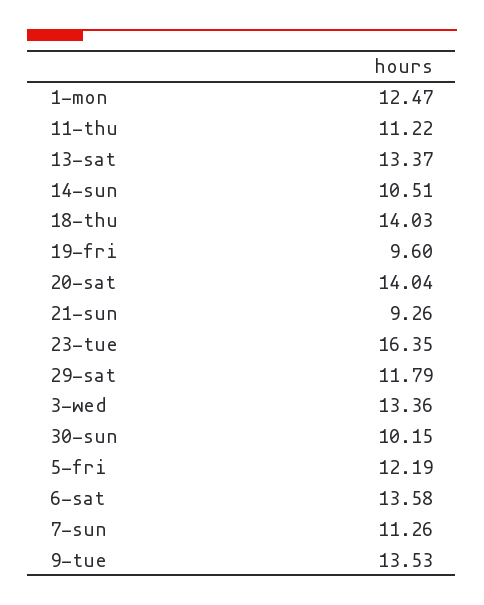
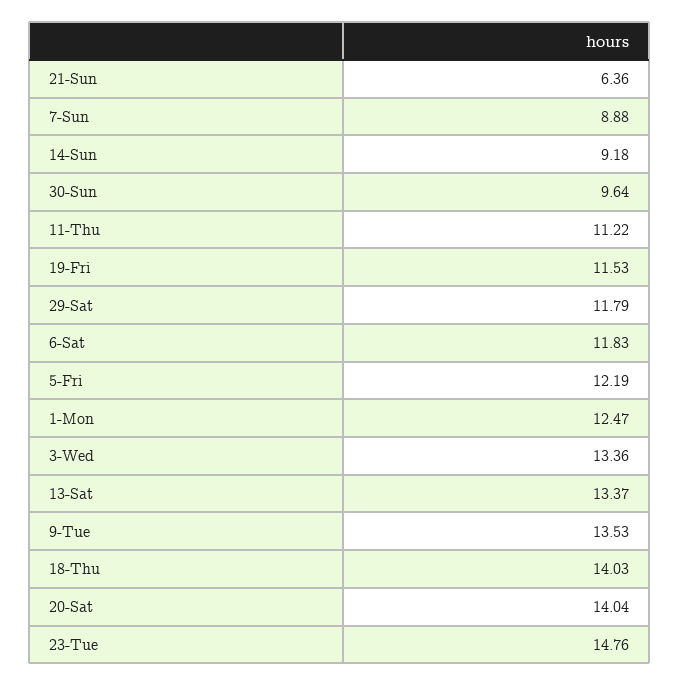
  {
    "1-mon": 12.47,
    "11-thu": 11.22,
    "13-sat": 13.37,
-   "14-sun": 10.51,
+   "14-sun": 9.18,
    "18-thu": 14.03,
-   "19-fri": 9.6,
+   "19-fri": 11.53,
    "20-sat": 14.04,
-   "21-sun": 9.26,
+   "21-sun": 6.36,
-   "23-tue": 16.35,
+   "23-tue": 14.76,
    "29-sat": 11.79,
    "3-wed": 13.36,
-   "30-sun": 10.15,
+   "30-sun": 9.64,
    "5-fri": 12.19,
-   "6-sat": 13.58,
+   "6-sat": 11.83,
-   "7-sun": 11.26,
+   "7-sun": 8.88,
    "9-tue": 13.53
  }

